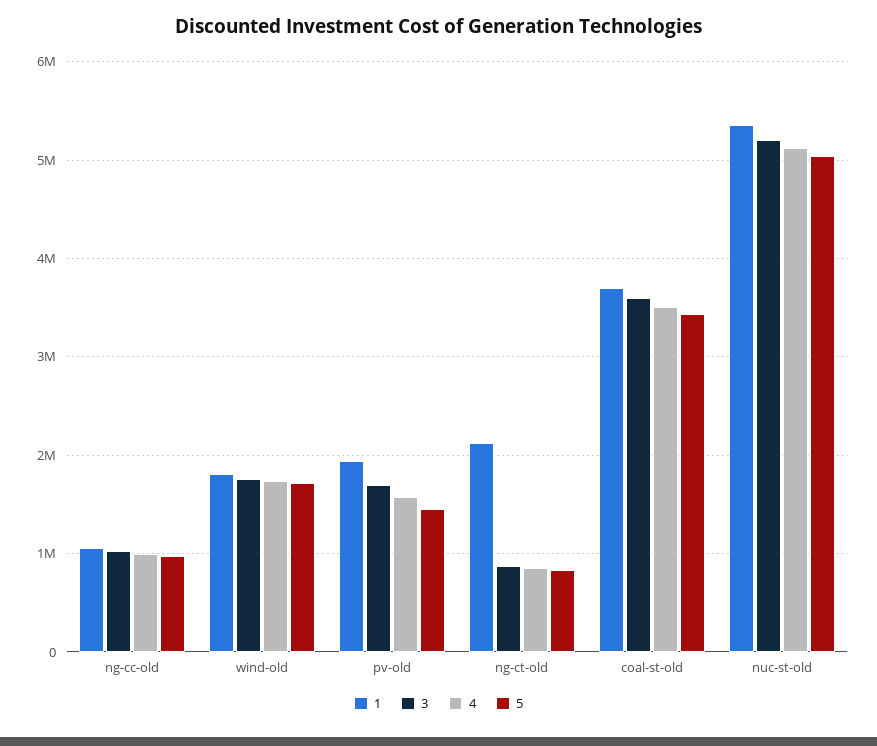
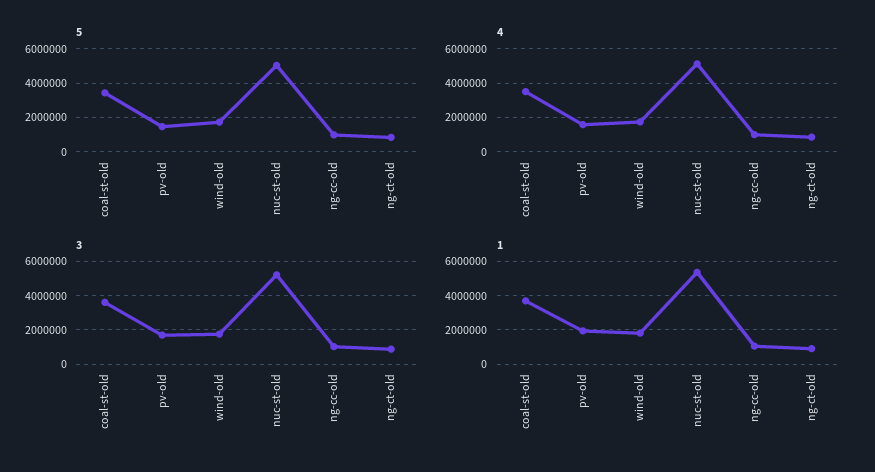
  {
    "1": {
      "ng-cc-old": 1100000,
      "wind-old": 1800000,
      "pv-old": 1900000,
-     "ng-ct-old": 2100000,
+     "ng-ct-old": 1000000,
      "coal-st-old": 3700000,
      "nuc-st-old": 5400000
    },
    "3": {
      "ng-cc-old": 1000000,
      "wind-old": 1800000,
      "pv-old": 1700000,
      "ng-ct-old": 900000,
      "coal-st-old": 3600000,
      "nuc-st-old": 5200000
    },
    "4": {
      "ng-cc-old": 1000000,
      "wind-old": 1700000,
      "pv-old": 1600000,
      "ng-ct-old": 900000,
      "coal-st-old": 3500000,
      "nuc-st-old": 5100000
    },
    "5": {
      "ng-cc-old": 1000000,
      "wind-old": 1700000,
      "pv-old": 1500000,
      "ng-ct-old": 800000,
      "coal-st-old": 3400000,
      "nuc-st-old": 5000000
    }
  }

